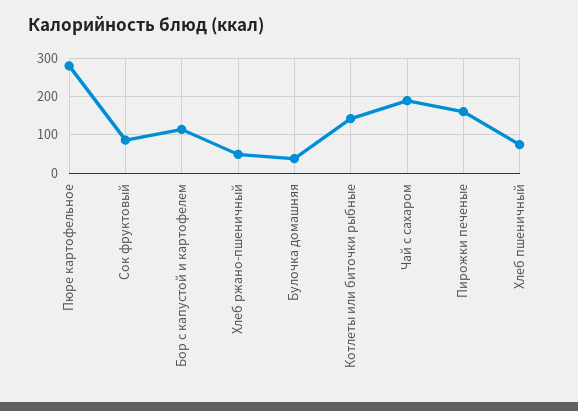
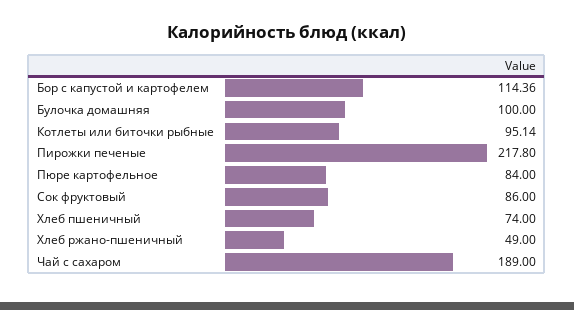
  {
-   "Пюре картофельное": 280,
+   "Пюре картофельное": 84,
    "Сок фруктовый": 86,
    "Бор с капустой и картофелем": 114.36,
    "Хлеб ржано-пшеничный": 49,
-   "Булочка домашняя": 40,
+   "Булочка домашняя": 100,
-   "Котлеты или биточки рыбные": 140,
+   "Котлеты или биточки рыбные": 95.14,
    "Чай с сахаром": 189,
-   "Пирожки печеные": 160,
+   "Пирожки печеные": 217.8,
    "Хлеб пшеничный": 74
  }

